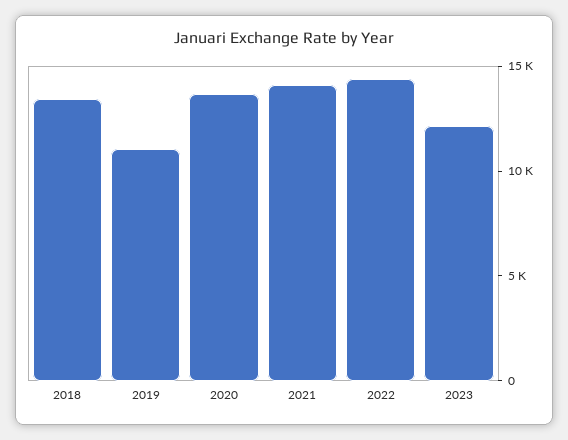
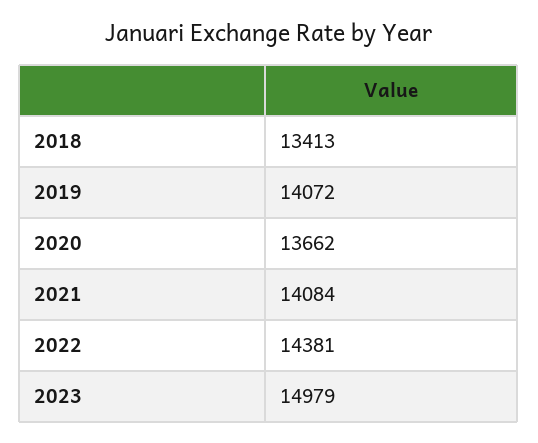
  {
    "2018": 13413,
-   "2019": 11000,
+   "2019": 14072,
    "2020": 13662,
    "2021": 14084,
    "2022": 14381,
-   "2023": 12000
+   "2023": 14979
  }

